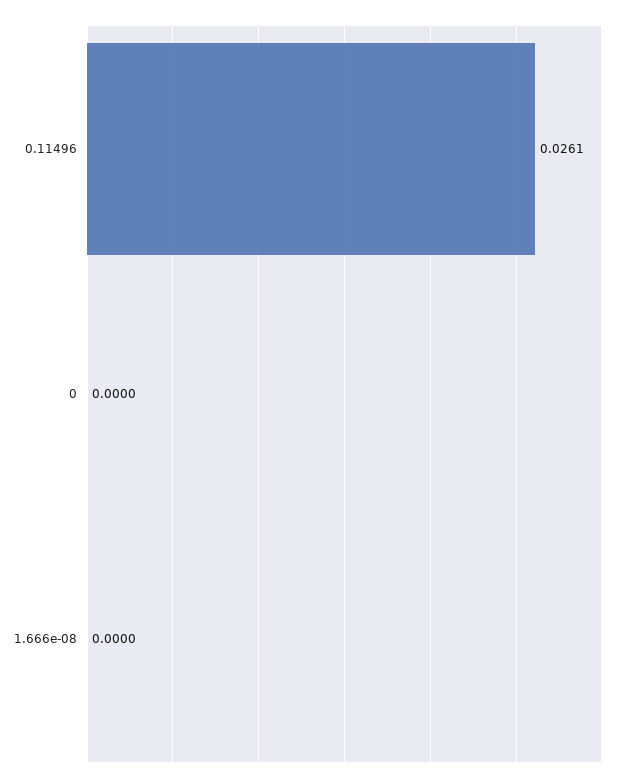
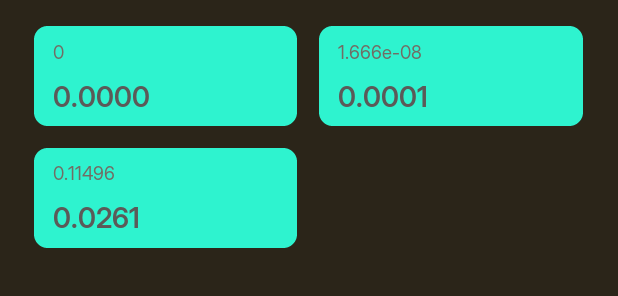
  {
    "0.11496": 0.0261,
    "0": 0,
-   "1.666e-08": 0
+   "1.666e-08": 0.0001
  }

